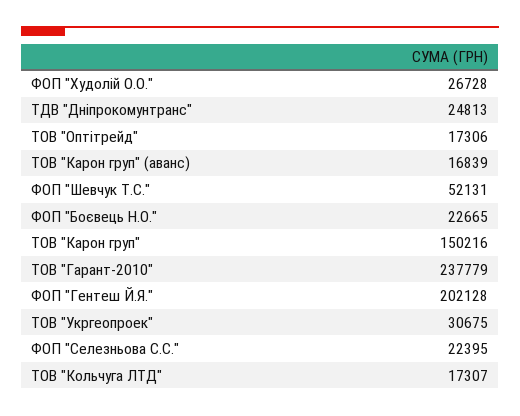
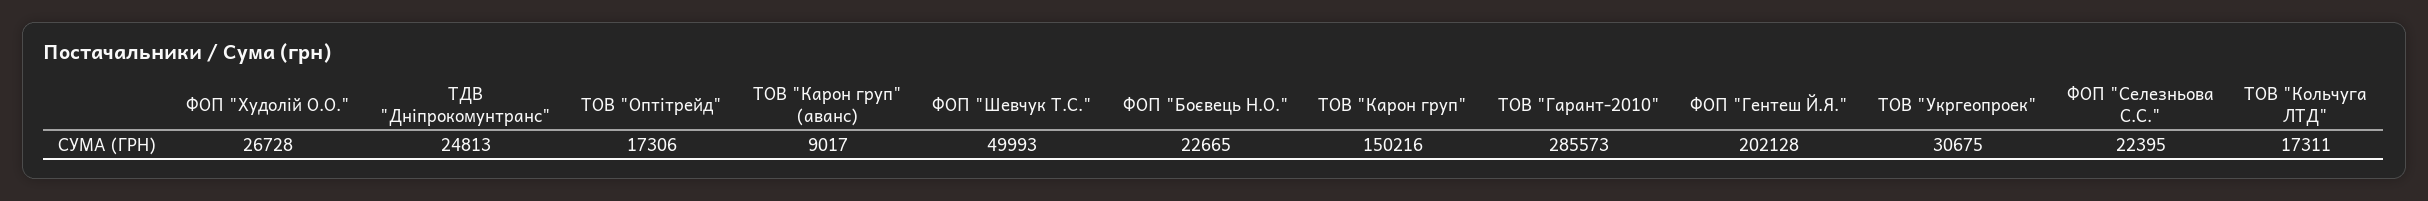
  {
    "ФОП \"Худолій О.О.\"": 26728,
    "ТДВ \"Дніпрокомунтранс\"": 24813,
    "ТОВ \"Оптітрейд\"": 17306,
-   "ТОВ \"Карон груп\" (аванс)": 16839,
+   "ТОВ \"Карон груп\" (аванс)": 9017,
-   "ФОП \"Шевчук Т.С.\"": 52131,
+   "ФОП \"Шевчук Т.С.\"": 49993,
    "ФОП \"Боєвець Н.О.\"": 22665,
    "ТОВ \"Карон груп\"": 150216,
-   "ТОВ \"Гарант-2010\"": 237779,
+   "ТОВ \"Гарант-2010\"": 285573,
    "ФОП \"Гентеш Й.Я.\"": 202128,
    "ТОВ \"Укргеопроек\"": 30675,
    "ФОП \"Селезньова С.С.\"": 22395,
-   "ТОВ \"Кольчуга ЛТД\"": 17307
+   "ТОВ \"Кольчуга ЛТД\"": 17311
  }

